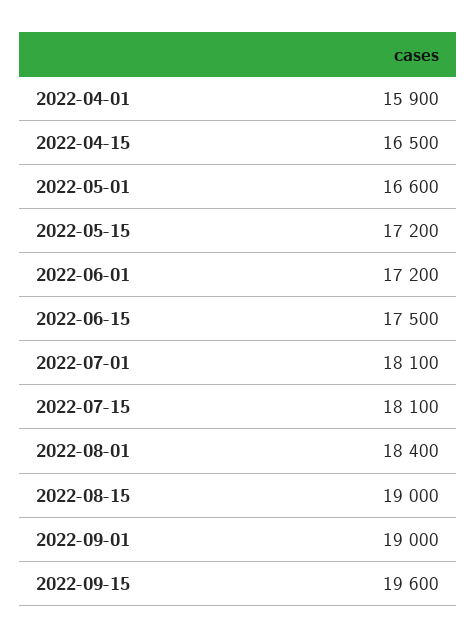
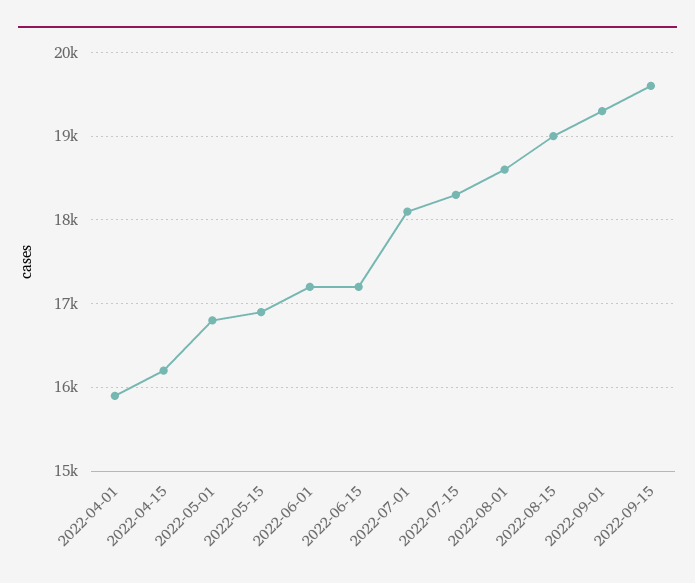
  {
    "2022-04-01": 15900,
-   "2022-04-15": 16500,
+   "2022-04-15": 16200,
-   "2022-05-01": 16600,
+   "2022-05-01": 16800,
-   "2022-05-15": 17200,
+   "2022-05-15": 16900,
    "2022-06-01": 17200,
-   "2022-06-15": 17500,
+   "2022-06-15": 17200,
    "2022-07-01": 18100,
-   "2022-07-15": 18100,
+   "2022-07-15": 18300,
-   "2022-08-01": 18400,
+   "2022-08-01": 18600,
    "2022-08-15": 19000,
-   "2022-09-01": 19000,
+   "2022-09-01": 19300,
    "2022-09-15": 19600
  }

